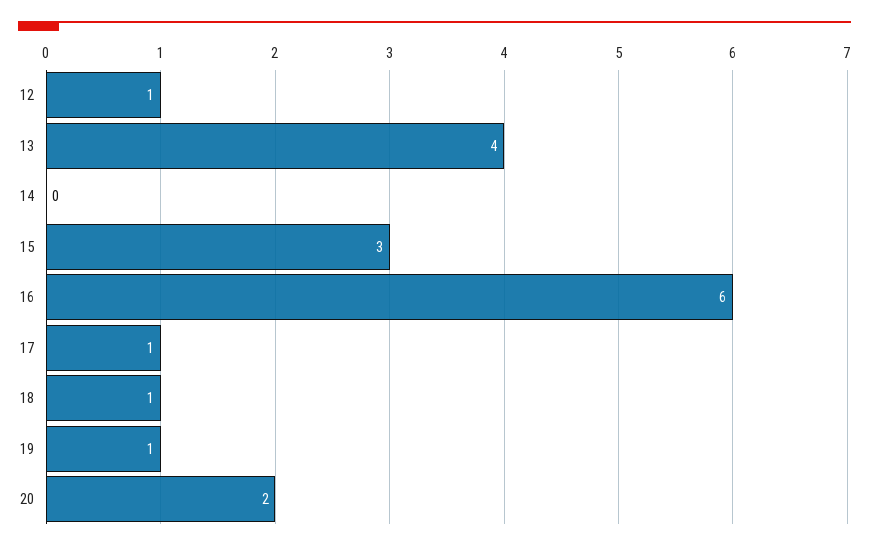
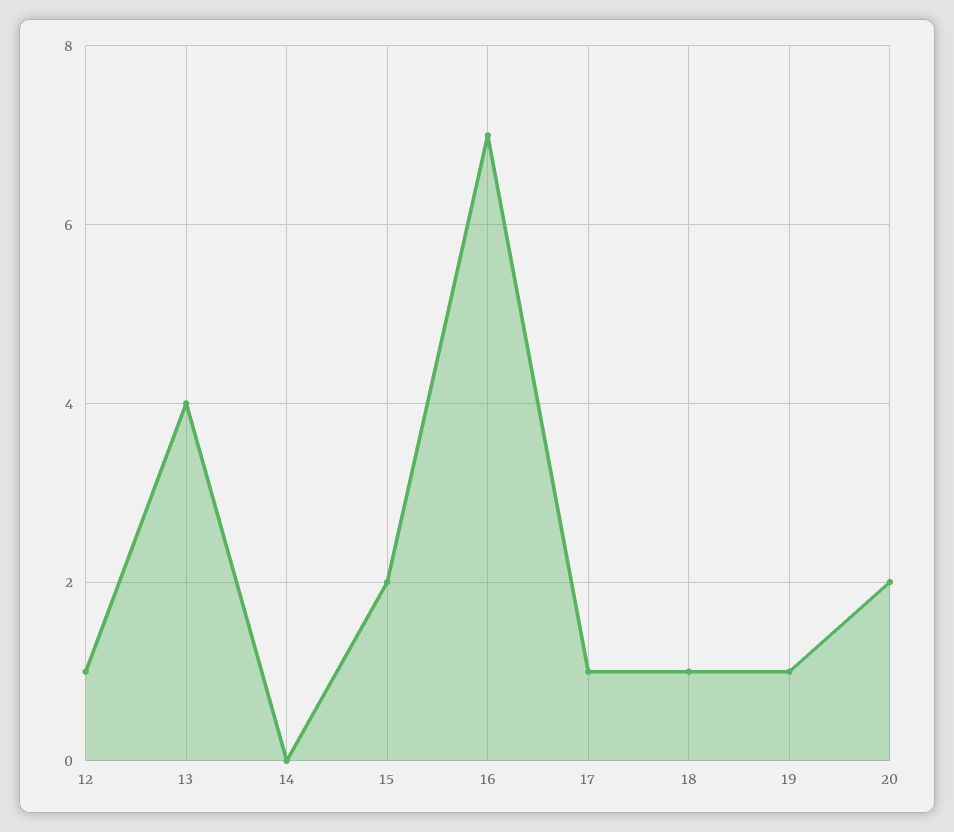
  {
    "12": 1,
    "13": 4,
    "14": 0,
-   "15": 3,
+   "15": 2,
-   "16": 6,
+   "16": 7,
    "17": 1,
    "18": 1,
    "19": 1,
    "20": 2
  }

